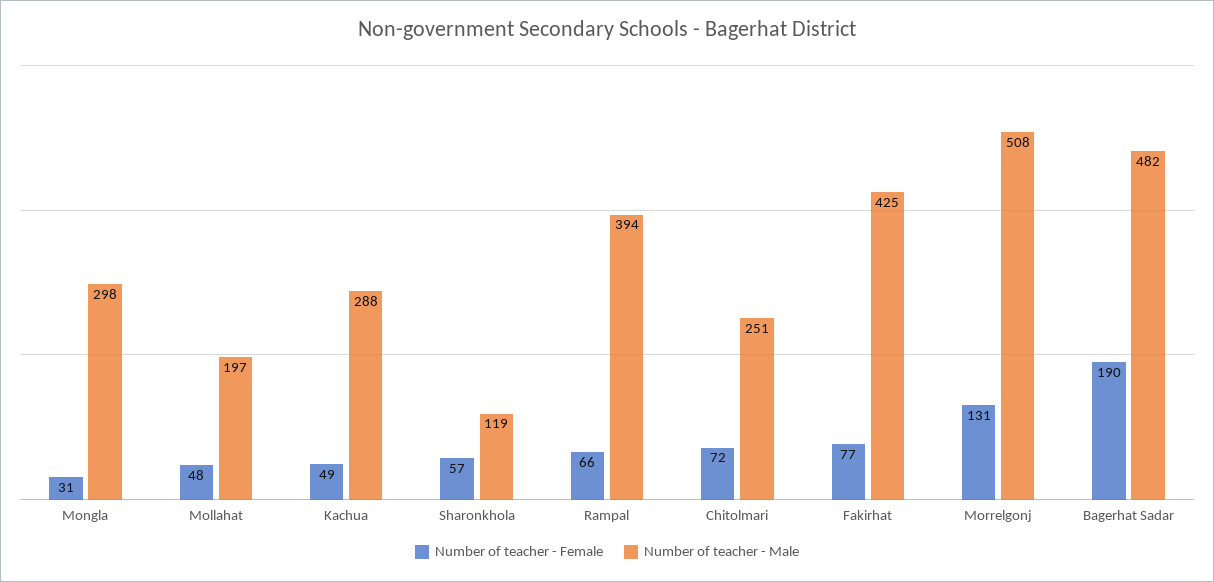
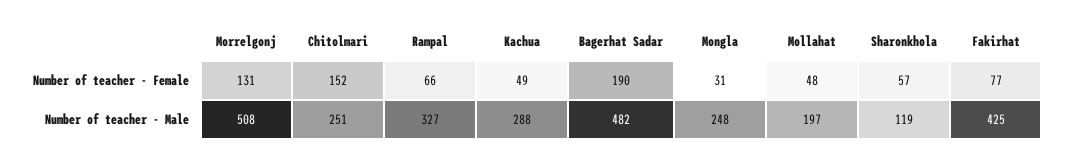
  {
    "Number of teacher - Female": {
      "Mongla": 31,
      "Mollahat": 48,
      "Kachua": 49,
      "Sharonkhola": 57,
      "Rampal": 66,
-     "Chitolmari": 72,
+     "Chitolmari": 152,
      "Fakirhat": 77,
      "Morrelgonj": 131,
      "Bagerhat Sadar": 190
    },
    "Number of teacher - Male": {
-     "Mongla": 298,
+     "Mongla": 248,
      "Mollahat": 197,
      "Kachua": 288,
      "Sharonkhola": 119,
-     "Rampal": 394,
+     "Rampal": 327,
      "Chitolmari": 251,
      "Fakirhat": 425,
      "Morrelgonj": 508,
      "Bagerhat Sadar": 482
    }
  }

